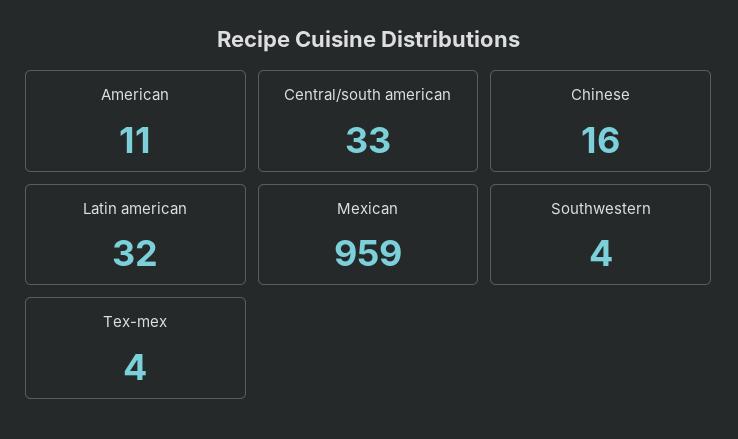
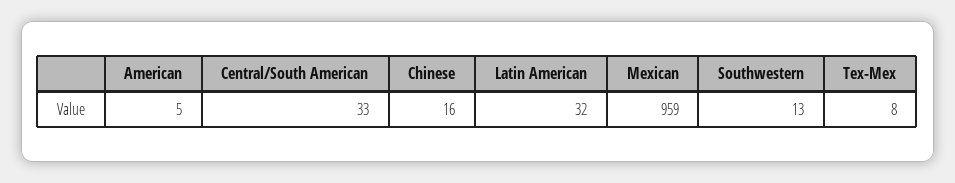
  {
-   "American": 11,
+   "American": 5,
    "Central/south american": 33,
    "Chinese": 16,
    "Latin american": 32,
    "Mexican": 959,
-   "Southwestern": 4,
+   "Southwestern": 13,
-   "Tex-mex": 4
+   "Tex-mex": 8
  }

